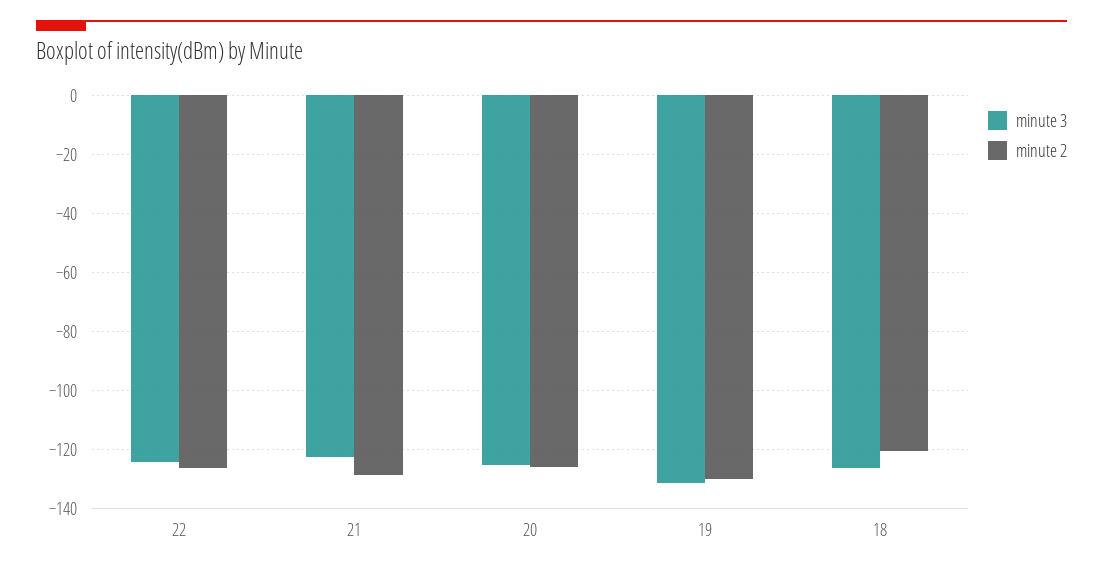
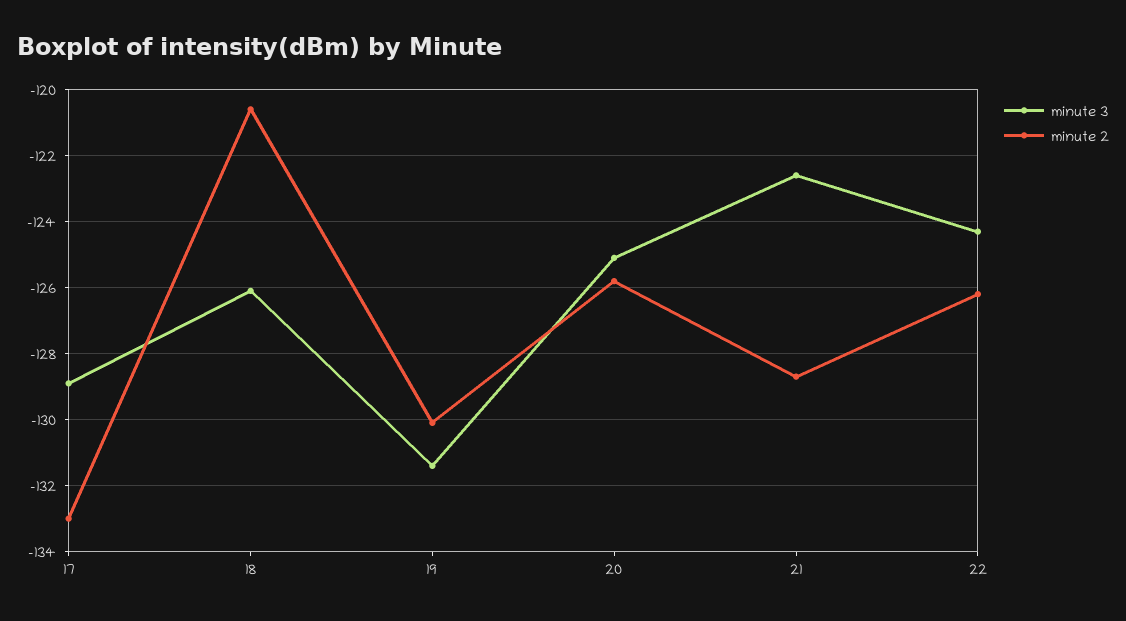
  {
    "minute 3": {
      "22": -124.5,
      "21": -122.5,
      "20": -125,
      "19": -131.5,
-     "18": -126
+     "18": -126,
+     "17": -129
    },
    "minute 2": {
      "22": -126,
      "21": -128.5,
      "20": -126,
      "19": -130,
-     "18": -120.5
+     "18": -120.5,
+     "17": -133
    }
  }

